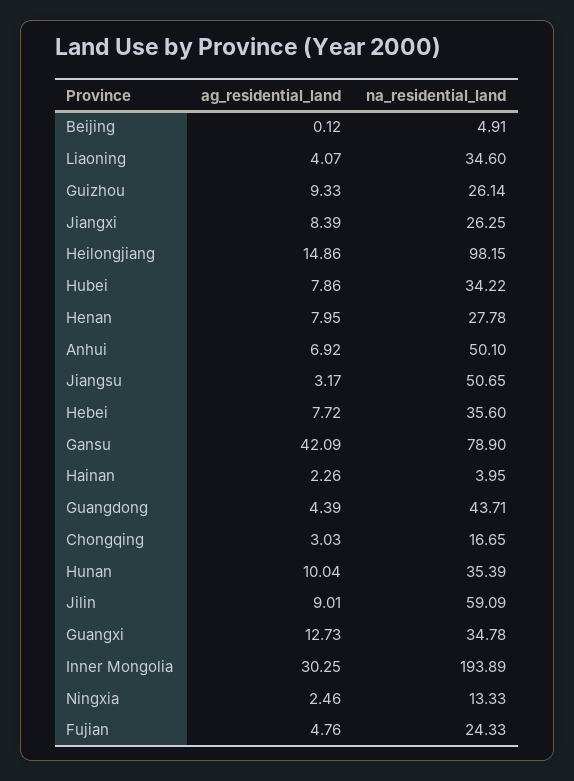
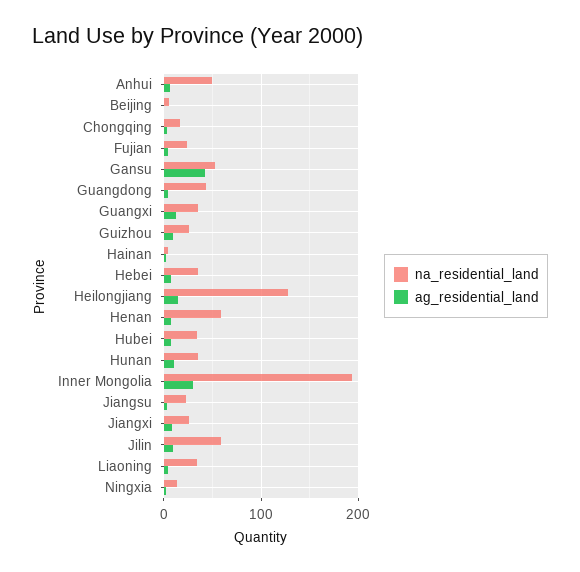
  {
    "ag_residential_land": {
      "Beijing": 0.12,
      "Liaoning": 4.07,
      "Guizhou": 9.33,
      "Jiangxi": 8.39,
      "Heilongjiang": 14.86,
      "Hubei": 7.86,
      "Henan": 7.95,
      "Anhui": 6.92,
      "Jiangsu": 3.17,
      "Hebei": 7.72,
      "Gansu": 42.09,
      "Hainan": 2.26,
      "Guangdong": 4.39,
      "Chongqing": 3.03,
      "Hunan": 10.04,
      "Jilin": 9.01,
      "Guangxi": 12.73,
      "Inner Mongolia": 30.25,
      "Ningxia": 2.46,
      "Fujian": 4.76
    },
    "na_residential_land": {
      "Beijing": 4.91,
      "Liaoning": 34.6,
      "Guizhou": 26.14,
      "Jiangxi": 26.25,
-     "Heilongjiang": 98.15,
+     "Heilongjiang": 130,
      "Hubei": 34.22,
-     "Henan": 27.78,
+     "Henan": 60,
      "Anhui": 50.1,
-     "Jiangsu": 50.65,
+     "Jiangsu": 20,
      "Hebei": 35.6,
-     "Gansu": 78.9,
+     "Gansu": 50,
      "Hainan": 3.95,
      "Guangdong": 43.71,
      "Chongqing": 16.65,
      "Hunan": 35.39,
      "Jilin": 59.09,
      "Guangxi": 34.78,
      "Inner Mongolia": 193.89,
      "Ningxia": 13.33,
      "Fujian": 24.33
    }
  }

